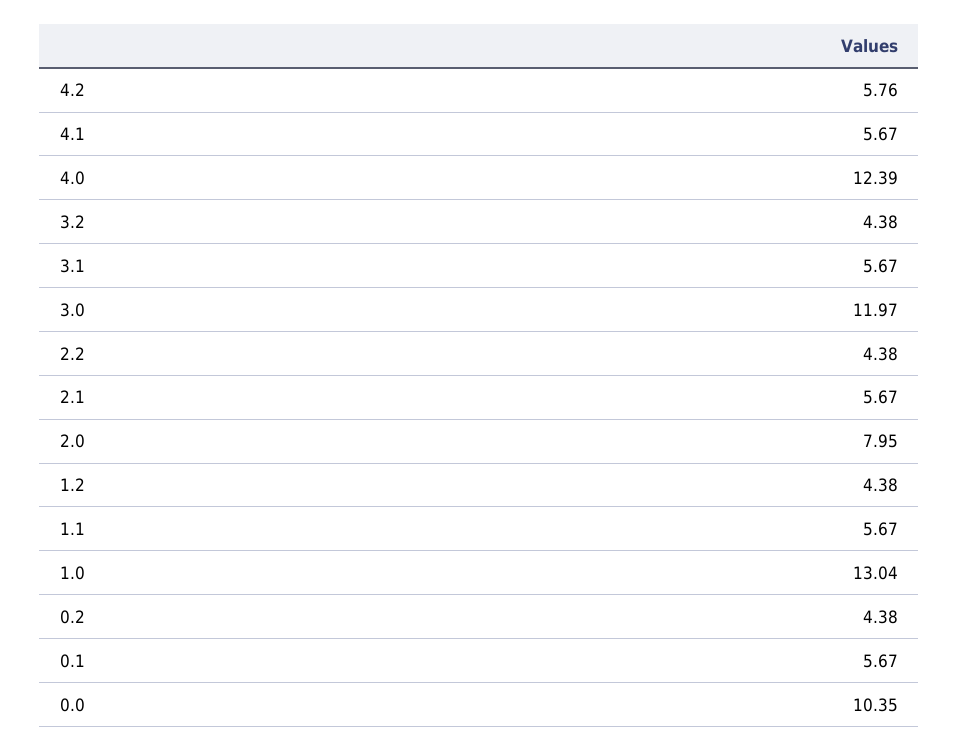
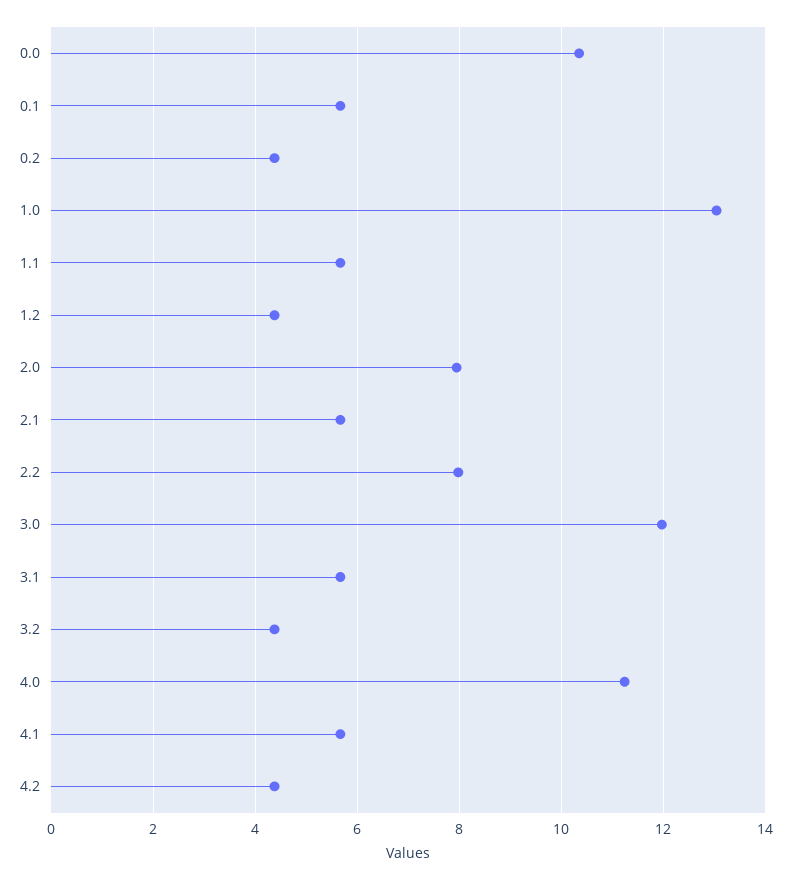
  {
-   "4.2": 5.76,
+   "4.2": 4.4,
    "4.1": 5.67,
-   "4.0": 12.39,
+   "4.0": 11.2,
    "3.2": 4.38,
    "3.1": 5.67,
    "3.0": 11.97,
-   "2.2": 4.38,
+   "2.2": 8,
    "2.1": 5.67,
    "2.0": 7.95,
    "1.2": 4.38,
    "1.1": 5.67,
    "1.0": 13.04,
    "0.2": 4.38,
    "0.1": 5.67,
    "0.0": 10.35
  }

